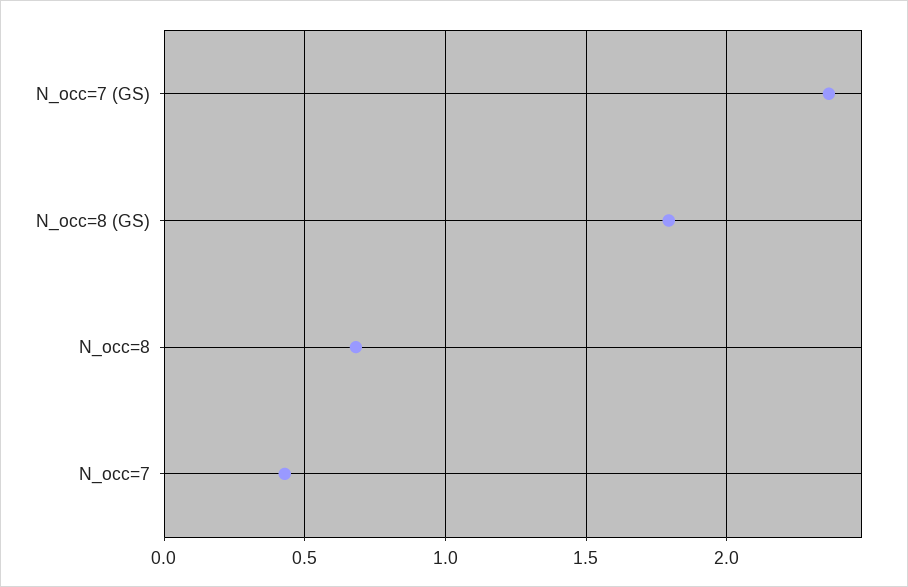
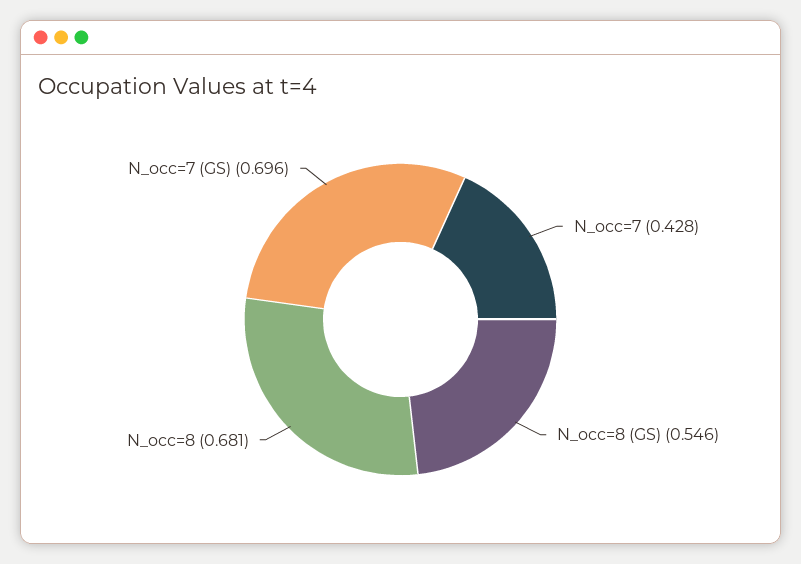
  {
-   "N_occ=7 (GS)": 2.35,
+   "N_occ=7 (GS)": 0.696,
-   "N_occ=8 (GS)": 1.8,
+   "N_occ=8 (GS)": 0.546,
    "N_occ=8": 0.681,
    "N_occ=7": 0.428
  }

